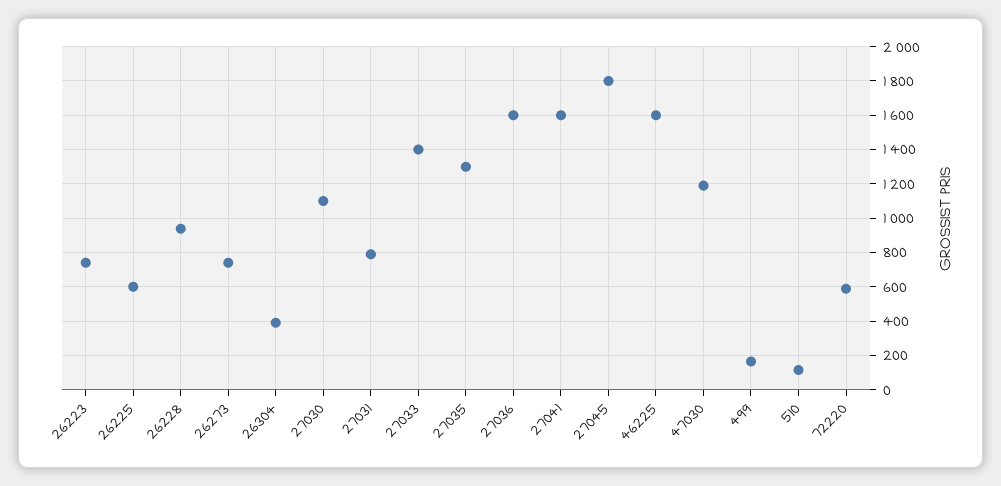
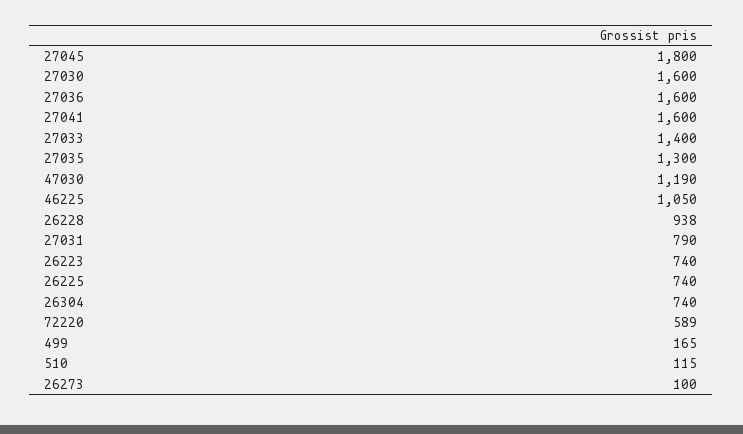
  {
    "26223": 740,
-   "26225": 600,
+   "26225": 740,
    "26228": 938,
-   "26273": 750,
+   "26273": 100,
-   "26304": 400,
+   "26304": 740,
-   "27030": 1100,
+   "27030": 1600,
    "27031": 790,
    "27033": 1400,
    "27035": 1300,
    "27036": 1600,
    "27041": 1600,
    "27045": 1800,
-   "46225": 1600,
+   "46225": 1050,
    "47030": 1190,
    "499": 165,
    "510": 115,
    "72220": 589
  }

